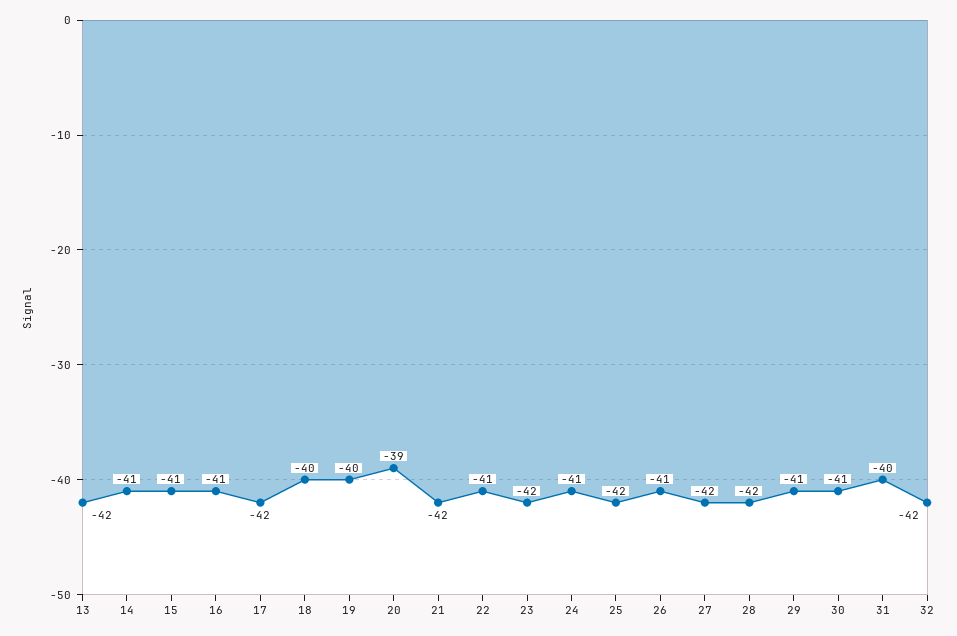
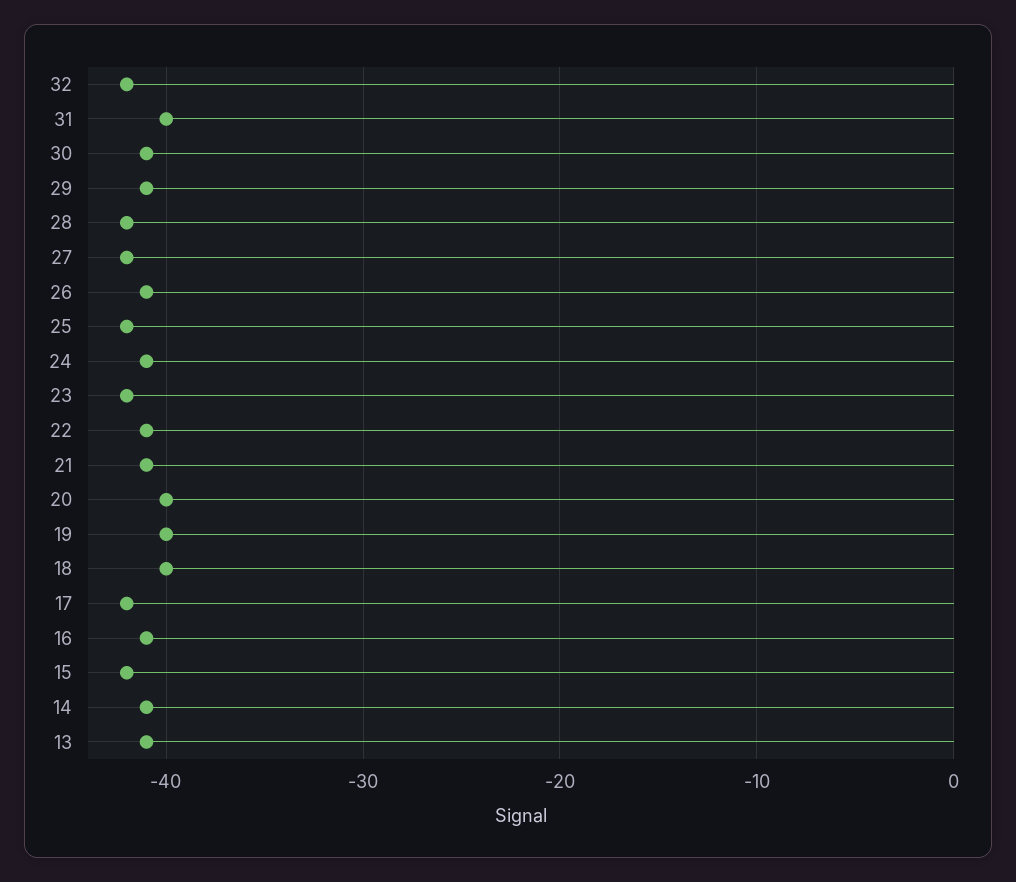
  {
-   "13": -42,
+   "13": -41,
    "14": -41,
-   "15": -41,
+   "15": -42,
    "16": -41,
    "17": -42,
    "18": -40,
    "19": -40,
-   "20": -39,
+   "20": -40,
-   "21": -42,
+   "21": -41,
    "22": -41,
    "23": -42,
    "24": -41,
    "25": -42,
    "26": -41,
    "27": -42,
    "28": -42,
    "29": -41,
    "30": -41,
    "31": -40,
    "32": -42
  }

